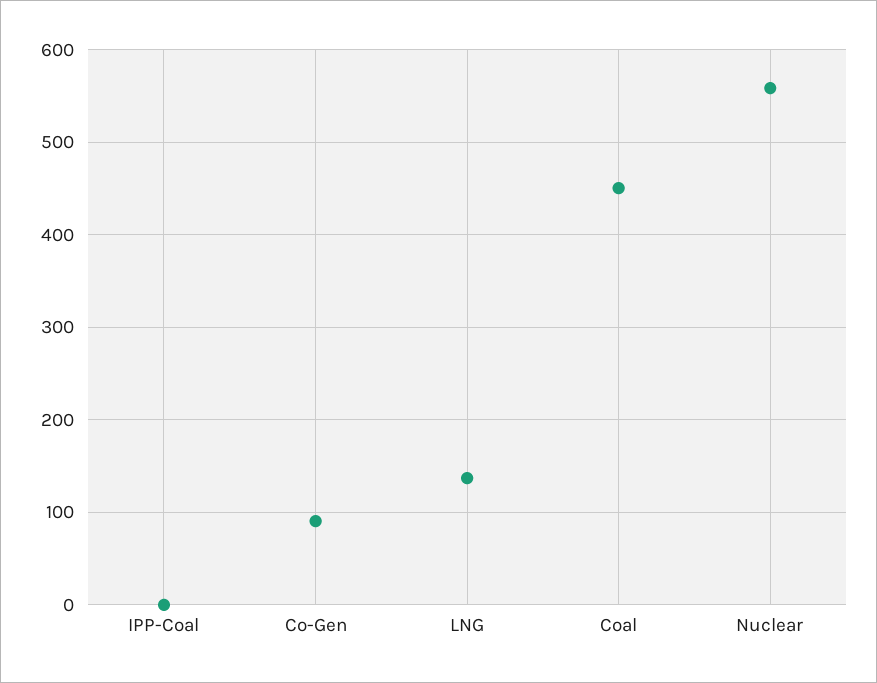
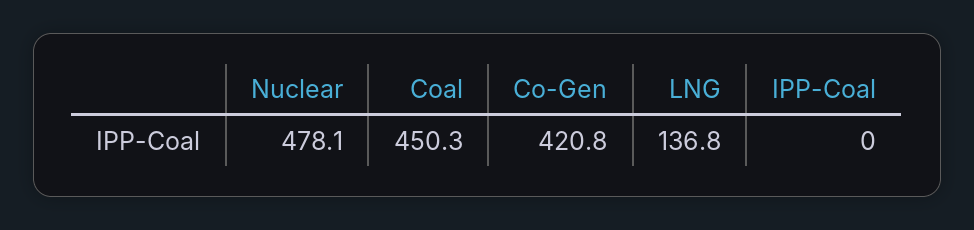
  {
    "IPP-Coal": 0,
-   "Co-Gen": 90,
+   "Co-Gen": 420.8,
    "LNG": 136.8,
    "Coal": 450.3,
-   "Nuclear": 560
+   "Nuclear": 478.1
  }

